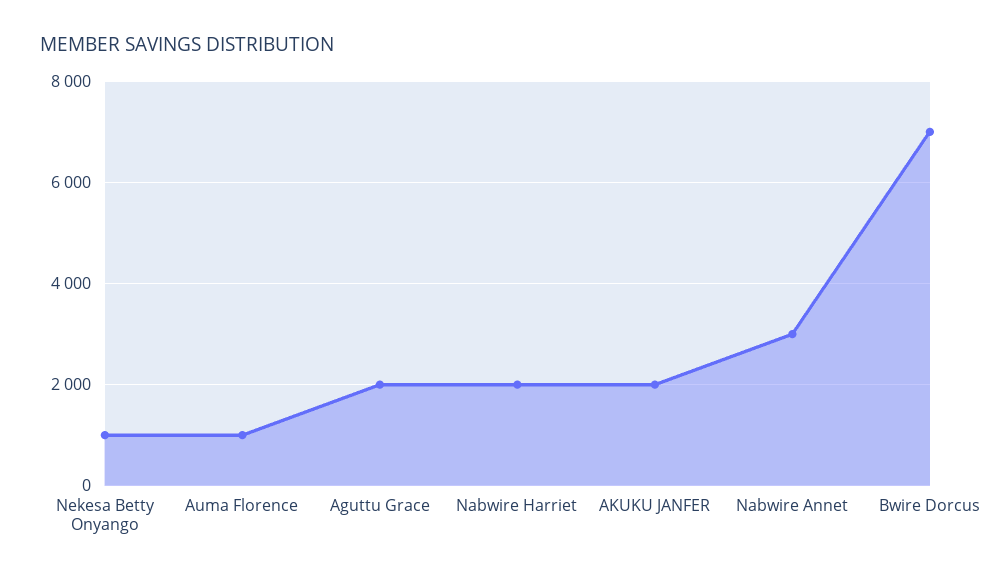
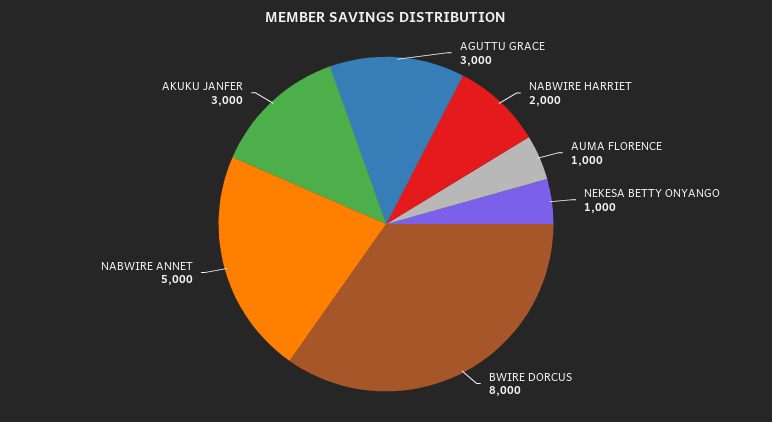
  {
    "Nekesa Betty Onyango": 1000,
    "Auma Florence": 1000,
-   "Aguttu Grace": 2000,
+   "Aguttu Grace": 3000,
    "Nabwire Harriet": 2000,
-   "AKUKU JANFER": 2000,
+   "AKUKU JANFER": 3000,
-   "Nabwire Annet": 3000,
+   "Nabwire Annet": 5000,
-   "Bwire Dorcus": 7000
+   "Bwire Dorcus": 8000
  }

